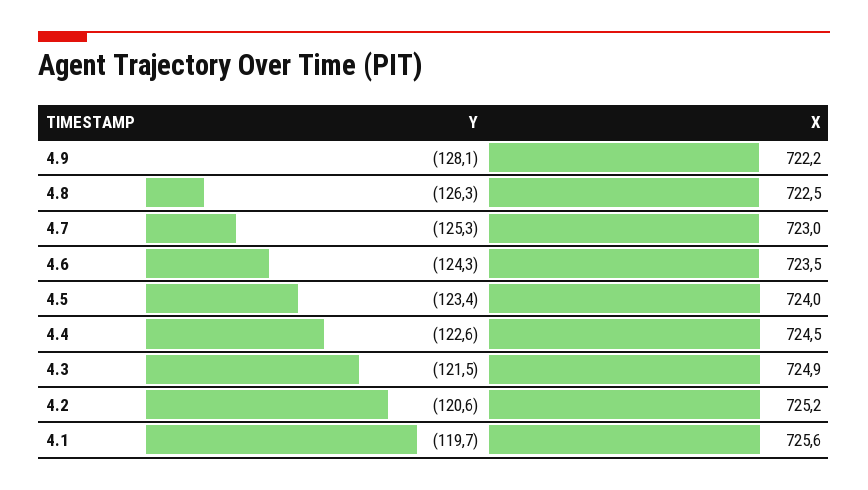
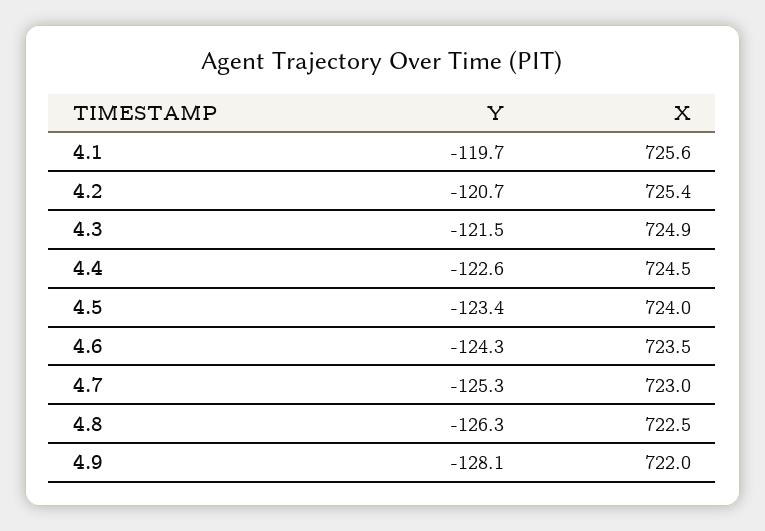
  {
    "Y": {
      "4.9": -128.1,
      "4.8": -126.3,
      "4.7": -125.3,
      "4.6": -124.3,
      "4.5": -123.4,
      "4.4": -122.6,
      "4.3": -121.5,
-     "4.2": -120.6,
+     "4.2": -120.7,
      "4.1": -119.7
    },
    "X": {
-     "4.9": 722.2,
+     "4.9": 722,
      "4.8": 722.5,
      "4.7": 723,
      "4.6": 723.5,
      "4.5": 724,
      "4.4": 724.5,
      "4.3": 724.9,
-     "4.2": 725.2,
+     "4.2": 725.4,
      "4.1": 725.6
    }
  }

